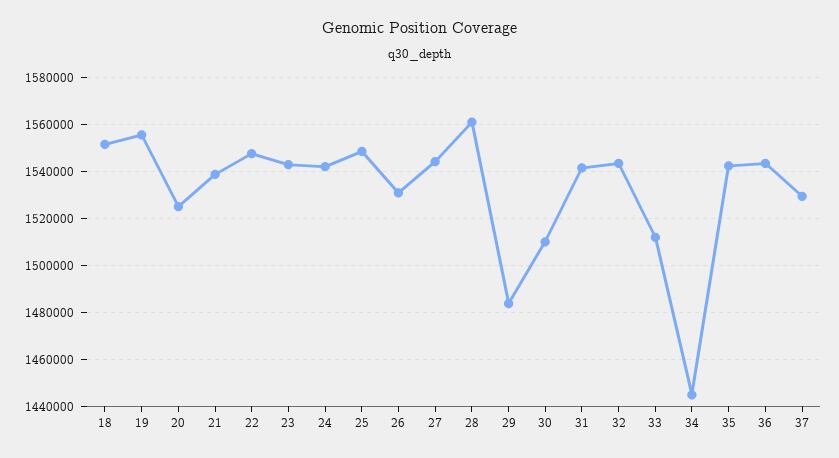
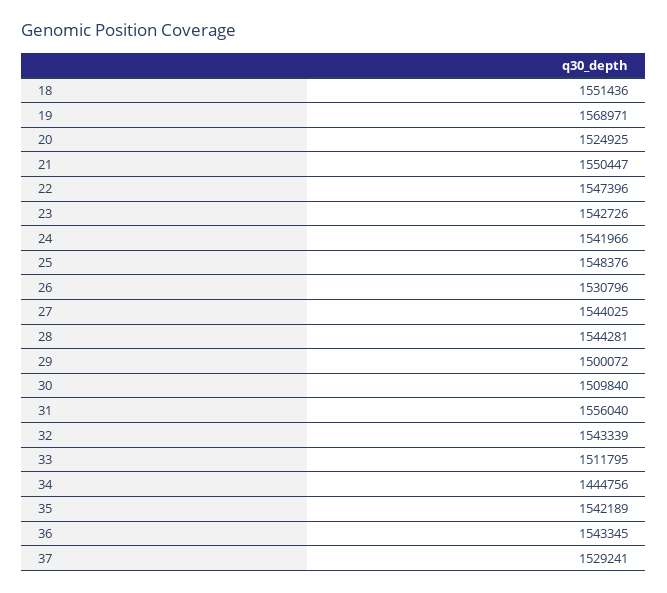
  {
    "18": 1551436,
-   "19": 1555000,
+   "19": 1568971,
    "20": 1524925,
-   "21": 1540000,
+   "21": 1550447,
    "22": 1547396,
    "23": 1542726,
    "24": 1541966,
    "25": 1548376,
    "26": 1530796,
    "27": 1544025,
-   "28": 1560000,
+   "28": 1544281,
-   "29": 1485000,
+   "29": 1500072,
    "30": 1509840,
-   "31": 1540000,
+   "31": 1556040,
    "32": 1543339,
    "33": 1511795,
    "34": 1444756,
    "35": 1542189,
    "36": 1543345,
    "37": 1529241
  }

